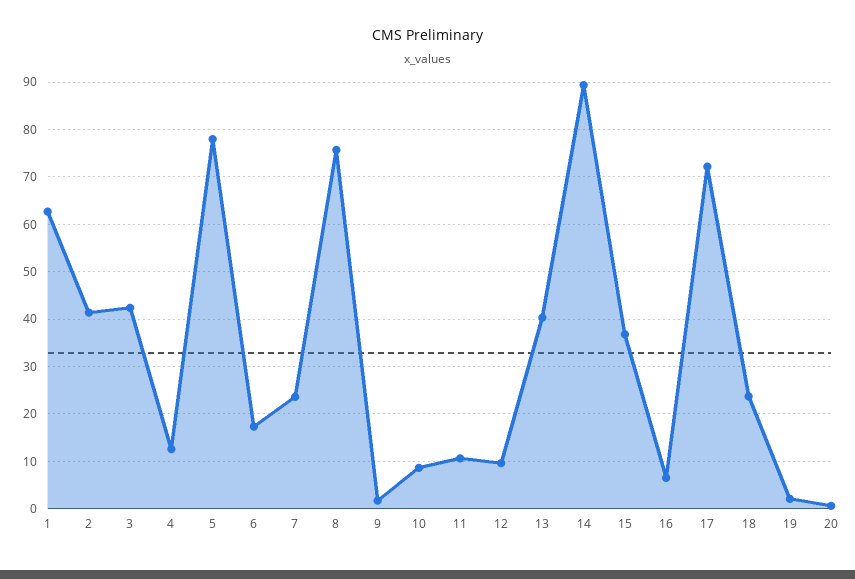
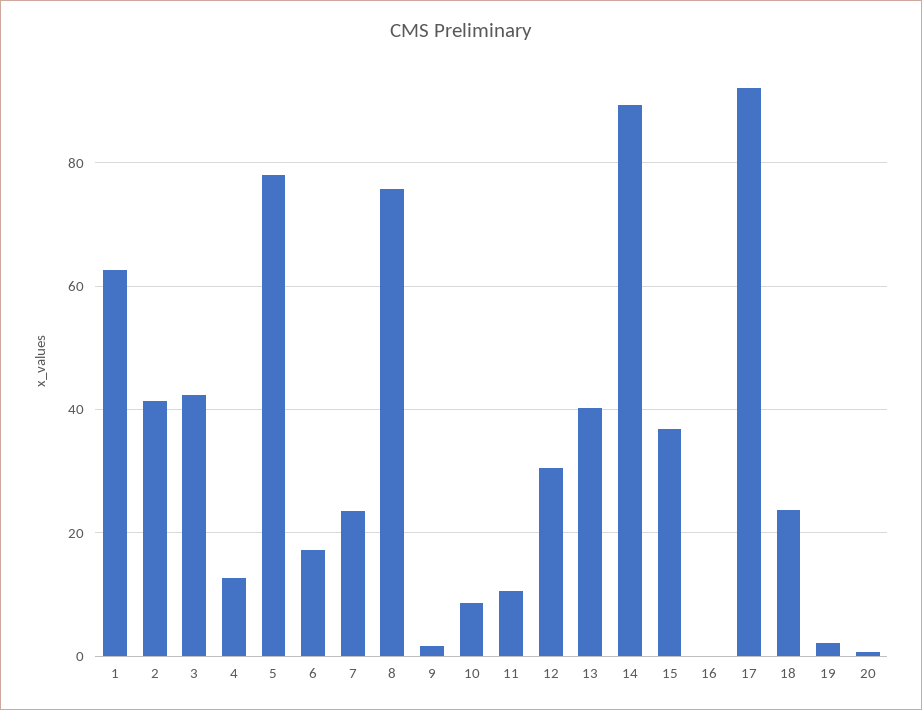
  {
    "1": 62,
    "2": 42,
    "3": 42,
    "4": 12,
    "5": 78,
    "6": 18,
    "7": 24,
    "8": 76,
    "9": 2,
    "10": 8,
    "11": 10,
-   "12": 10,
+   "12": 30,
    "13": 40,
    "14": 90,
    "15": 36,
-   "16": 6,
+   "16": 0,
-   "17": 72,
+   "17": 92,
    "18": 24,
    "19": 2,
    "20": 0
  }

